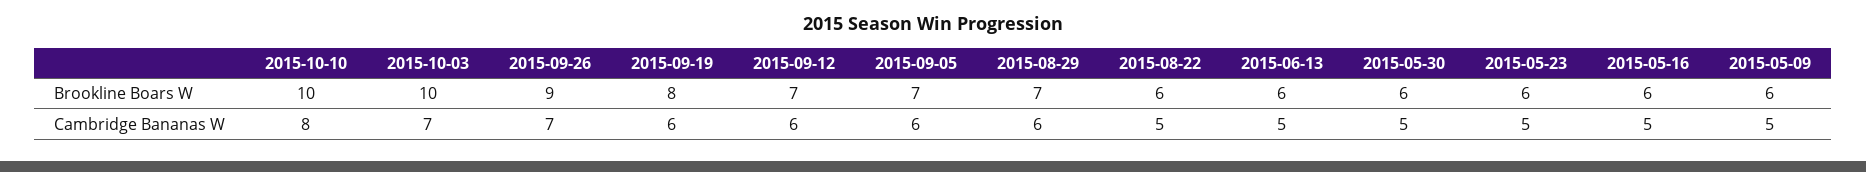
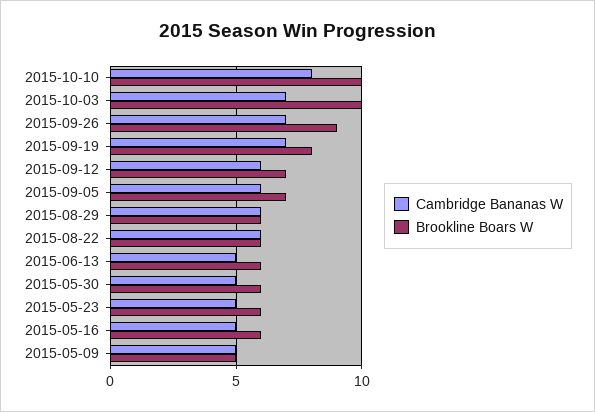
  {
    "Brookline Boars W": {
      "2015-10-10": 10,
      "2015-10-03": 10,
      "2015-09-26": 9,
      "2015-09-19": 8,
      "2015-09-12": 7,
      "2015-09-05": 7,
-     "2015-08-29": 7,
+     "2015-08-29": 6,
      "2015-08-22": 6,
      "2015-06-13": 6,
      "2015-05-30": 6,
      "2015-05-23": 6,
      "2015-05-16": 6,
-     "2015-05-09": 6
+     "2015-05-09": 5
    },
    "Cambridge Bananas W": {
      "2015-10-10": 8,
      "2015-10-03": 7,
      "2015-09-26": 7,
-     "2015-09-19": 6,
+     "2015-09-19": 7,
      "2015-09-12": 6,
      "2015-09-05": 6,
      "2015-08-29": 6,
-     "2015-08-22": 5,
+     "2015-08-22": 6,
      "2015-06-13": 5,
      "2015-05-30": 5,
      "2015-05-23": 5,
      "2015-05-16": 5,
      "2015-05-09": 5
    }
  }

